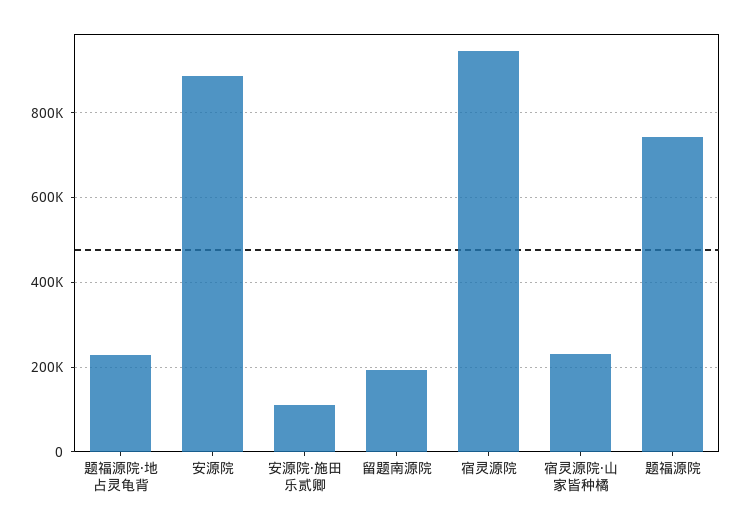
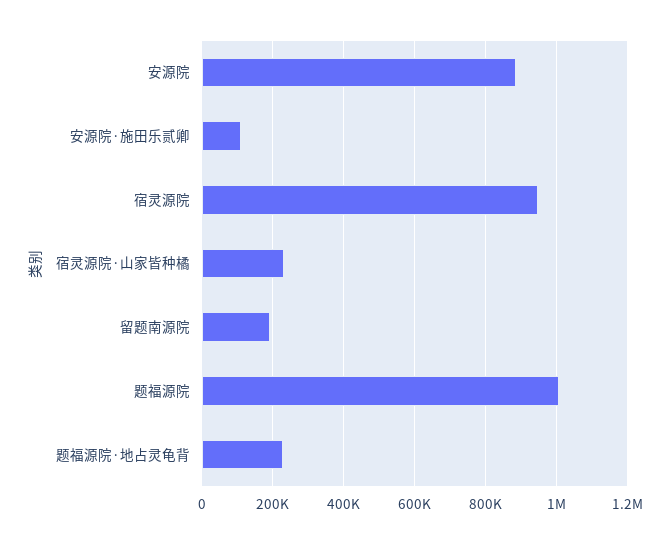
  {
    "题福源院·地占灵龟背": 220000,
    "安源院": 880000,
    "安源院·施田乐贰卿": 120000,
    "留题南源院": 200000,
    "宿灵源院": 940000,
    "宿灵源院·山家皆种橘": 240000,
-   "题福源院": 740000
+   "题福源院": 1000000
  }

